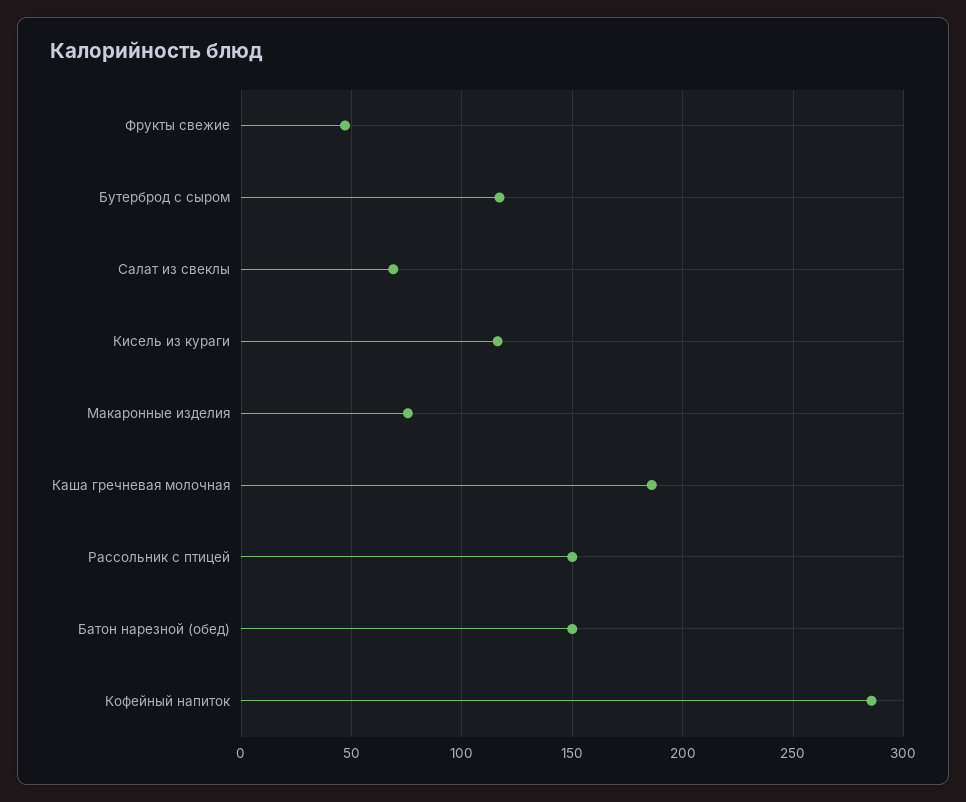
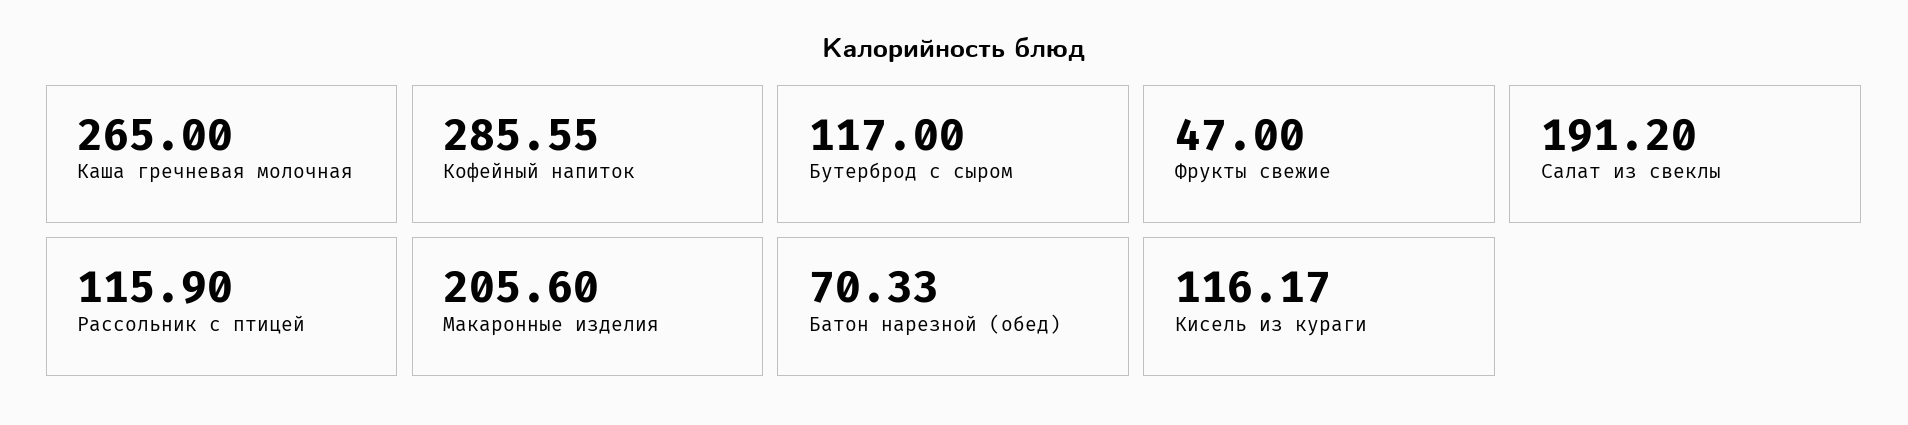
  {
    "Фрукты свежие": 47,
    "Бутерброд с сыром": 117,
-   "Салат из свеклы": 70,
+   "Салат из свеклы": 191.2,
    "Кисель из кураги": 116.17,
-   "Макаронные изделия": 75,
+   "Макаронные изделия": 205.6,
-   "Каша гречневая молочная": 185,
+   "Каша гречневая молочная": 265,
-   "Рассольник с птицей": 150,
+   "Рассольник с птицей": 115.9,
-   "Батон нарезной (обед)": 150,
+   "Батон нарезной (обед)": 70.33,
    "Кофейный напиток": 285.55
  }

